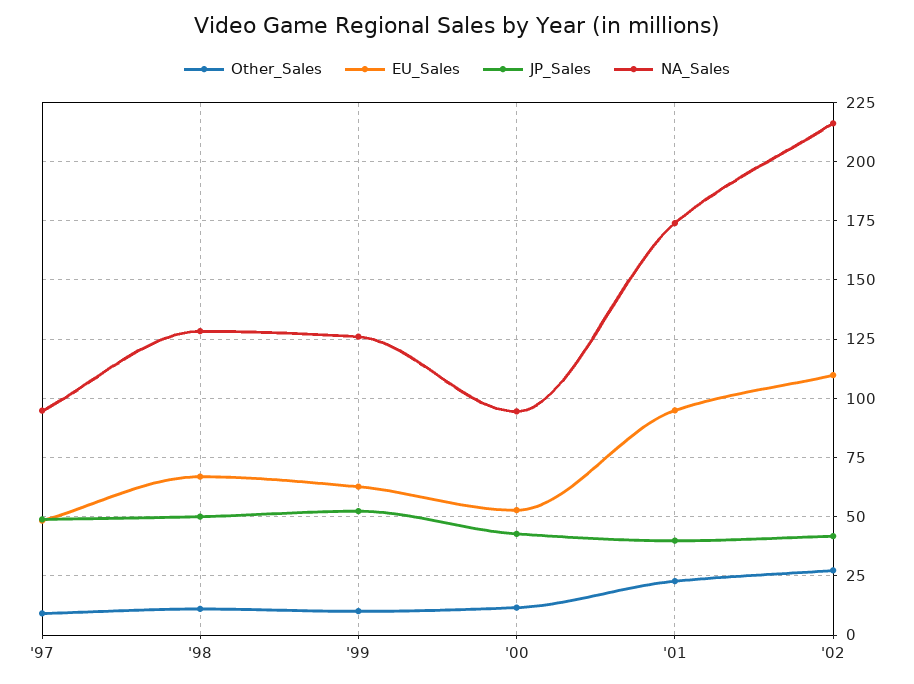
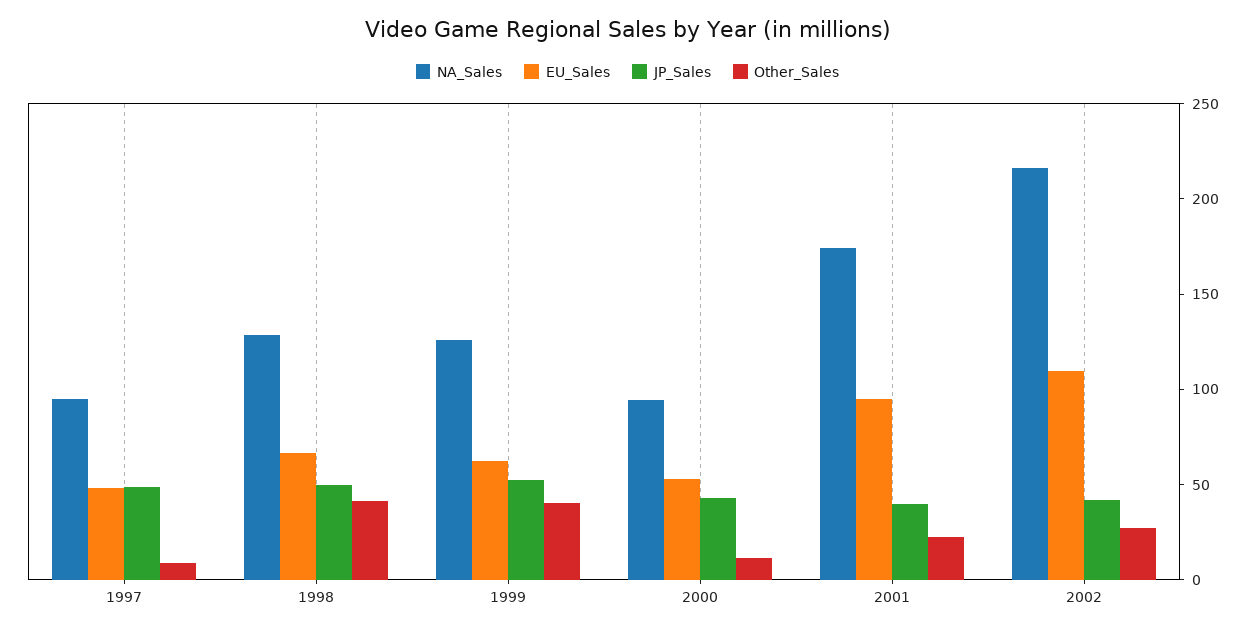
  {
    "Other_Sales": {
      "'97": 10,
-     "'98": 10,
+     "'98": 40,
-     "'99": 10,
+     "'99": 40,
      "'00": 10,
      "'01": 25,
      "'02": 25
    },
    "EU_Sales": {
      "'97": 50,
      "'98": 65,
      "'99": 65,
      "'00": 55,
      "'01": 95,
      "'02": 110
    },
    "JP_Sales": {
      "'97": 50,
      "'98": 50,
      "'99": 50,
      "'00": 45,
      "'01": 40,
      "'02": 40
    },
    "NA_Sales": {
      "'97": 95,
      "'98": 130,
      "'99": 125,
      "'00": 95,
      "'01": 175,
      "'02": 215
    }
  }

